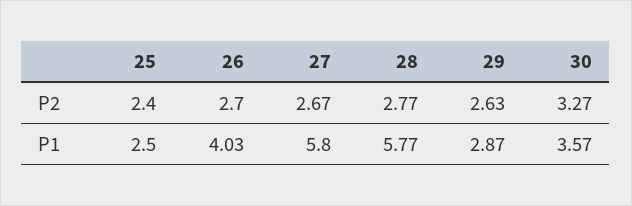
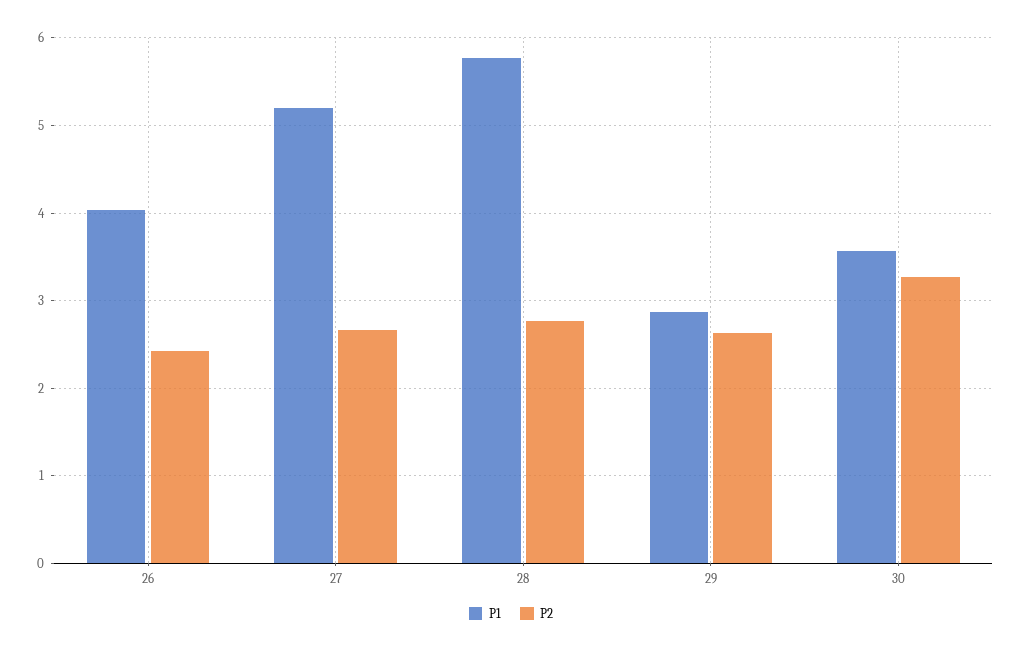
  {
    "P2": {
-     "25": 2.4,
-     "26": 2.7,
+     "26": 2.4,
      "27": 2.67,
      "28": 2.77,
      "29": 2.63,
      "30": 3.27
    },
    "P1": {
-     "25": 2.5,
      "26": 4.03,
-     "27": 5.8,
+     "27": 5.2,
      "28": 5.77,
      "29": 2.87,
      "30": 3.57
    }
  }

